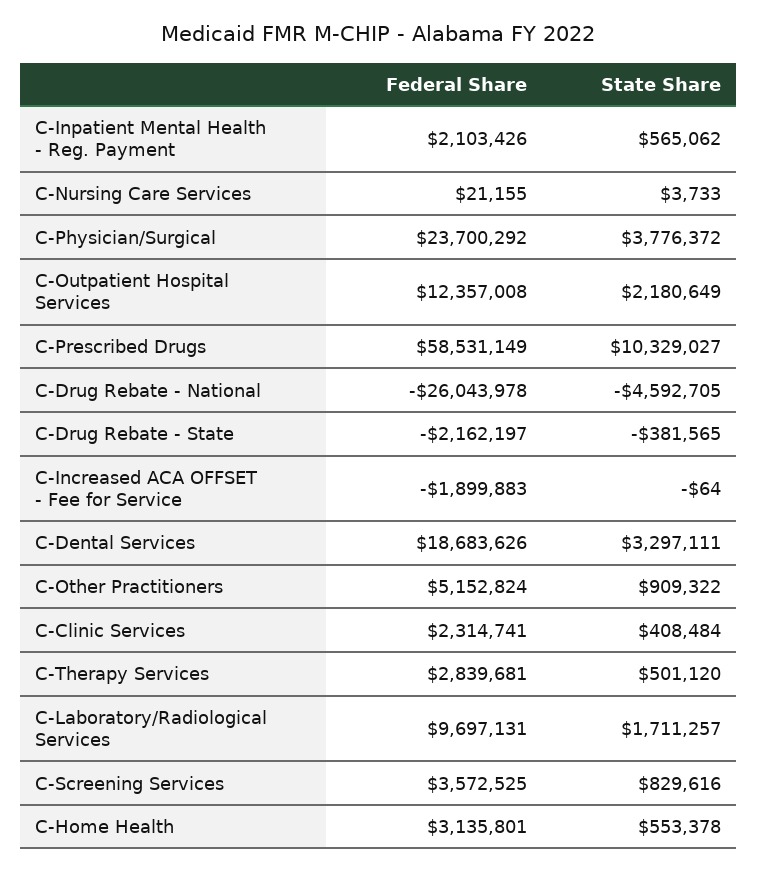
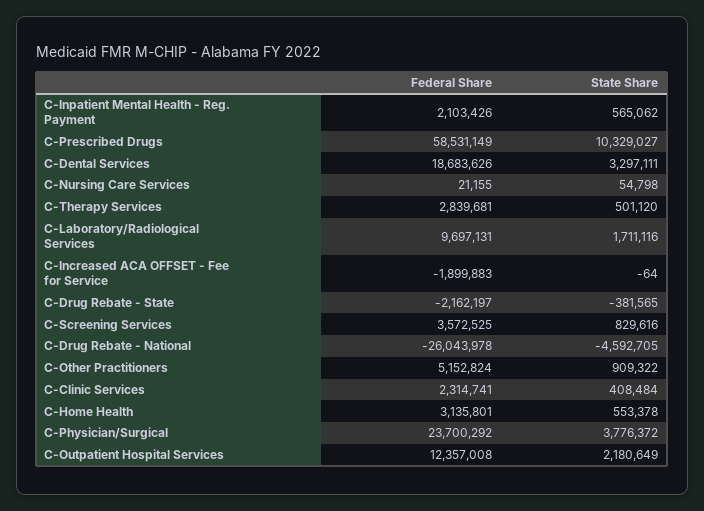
  {
    "Federal Share": {
      "C-Inpatient Mental Health - Reg. Payment": 2103426,
      "C-Nursing Care Services": 21155,
      "C-Physician/Surgical": 23700292,
      "C-Outpatient Hospital Services": 12357008,
      "C-Prescribed Drugs": 58531149,
      "C-Drug Rebate - National": -26043978,
      "C-Drug Rebate - State": -2162197,
      "C-Increased ACA OFFSET - Fee for Service": -1899883,
      "C-Dental Services": 18683626,
      "C-Other Practitioners": 5152824,
      "C-Clinic Services": 2314741,
      "C-Therapy Services": 2839681,
      "C-Laboratory/Radiological Services": 9697131,
      "C-Screening Services": 3572525,
      "C-Home Health": 3135801
    },
    "State Share": {
      "C-Inpatient Mental Health - Reg. Payment": 565062,
-     "C-Nursing Care Services": 3733,
+     "C-Nursing Care Services": 54798,
      "C-Physician/Surgical": 3776372,
      "C-Outpatient Hospital Services": 2180649,
      "C-Prescribed Drugs": 10329027,
      "C-Drug Rebate - National": -4592705,
      "C-Drug Rebate - State": -381565,
      "C-Increased ACA OFFSET - Fee for Service": -64,
      "C-Dental Services": 3297111,
      "C-Other Practitioners": 909322,
      "C-Clinic Services": 408484,
      "C-Therapy Services": 501120,
-     "C-Laboratory/Radiological Services": 1711257,
+     "C-Laboratory/Radiological Services": 1711116,
      "C-Screening Services": 829616,
      "C-Home Health": 553378
    }
  }

